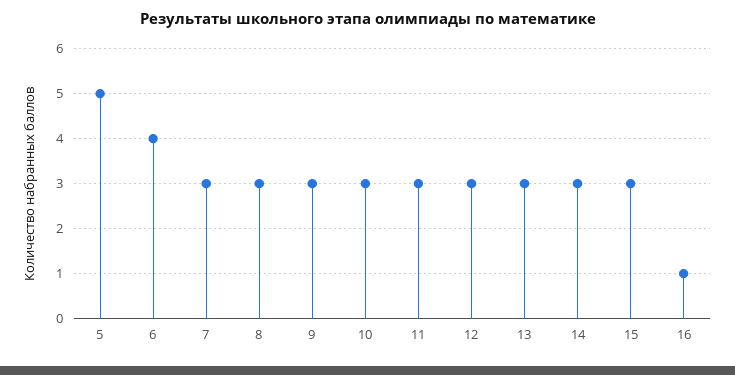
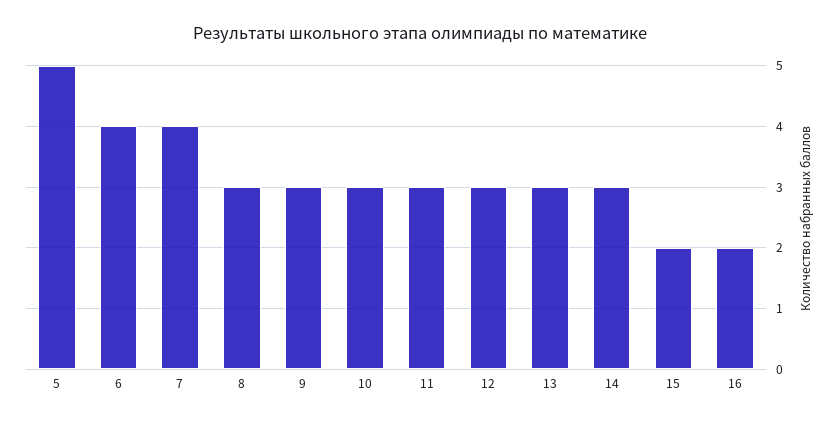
  {
    "5": 5,
    "6": 4,
-   "7": 3,
+   "7": 4,
    "8": 3,
    "9": 3,
    "10": 3,
    "11": 3,
    "12": 3,
    "13": 3,
    "14": 3,
-   "15": 3,
+   "15": 2,
-   "16": 1
+   "16": 2
  }

